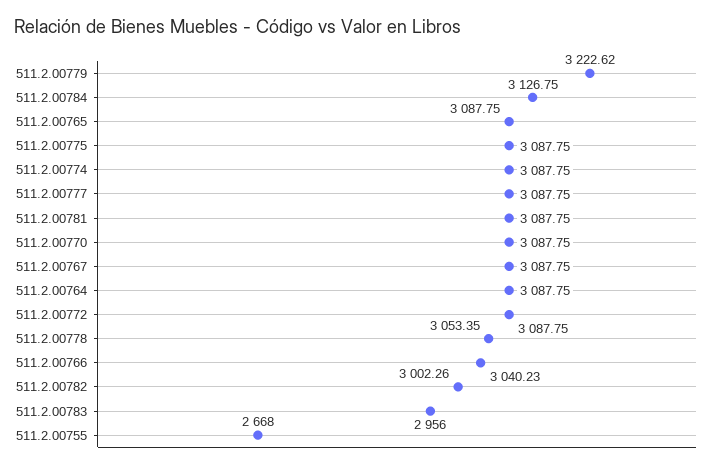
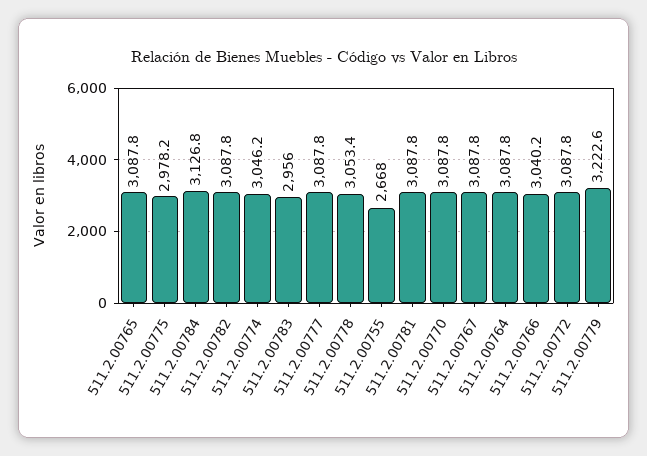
  {
    "511.2.00779": 3222.62,
    "511.2.00784": 3126.75,
    "511.2.00765": 3087.75,
-   "511.2.00775": 3087.75,
+   "511.2.00775": 2978.2,
-   "511.2.00774": 3087.75,
+   "511.2.00774": 3046.2,
    "511.2.00777": 3087.75,
    "511.2.00781": 3087.75,
    "511.2.00770": 3087.75,
    "511.2.00767": 3087.75,
    "511.2.00764": 3087.75,
    "511.2.00772": 3087.75,
    "511.2.00778": 3053.35,
    "511.2.00766": 3040.23,
-   "511.2.00782": 3002.26,
+   "511.2.00782": 3087.8,
    "511.2.00783": 2956,
    "511.2.00755": 2668
  }

